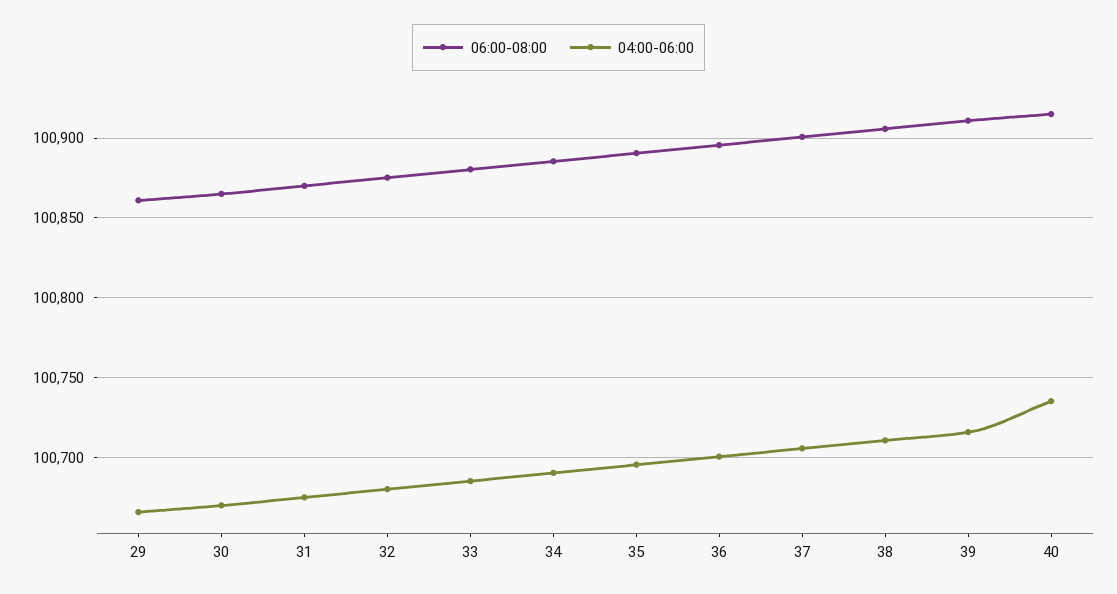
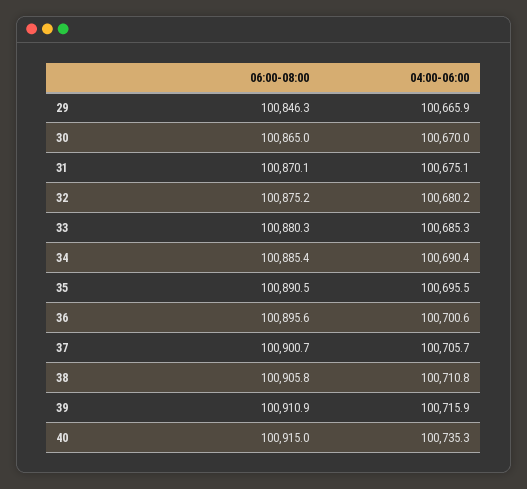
  {
    "06:00-08:00": {
-     "29": 100860,
+     "29": 100846.3,
      "30": 100865,
      "31": 100870.1,
      "32": 100875.2,
      "33": 100880.3,
      "34": 100885.4,
      "35": 100890.5,
      "36": 100895.6,
      "37": 100900.7,
      "38": 100905.8,
      "39": 100910.9,
      "40": 100915
    },
    "04:00-06:00": {
      "29": 100665.9,
      "30": 100670,
      "31": 100675.1,
      "32": 100680.2,
      "33": 100685.3,
      "34": 100690.4,
      "35": 100695.5,
      "36": 100700.6,
      "37": 100705.7,
      "38": 100710.8,
      "39": 100715.9,
      "40": 100735.3
    }
  }

